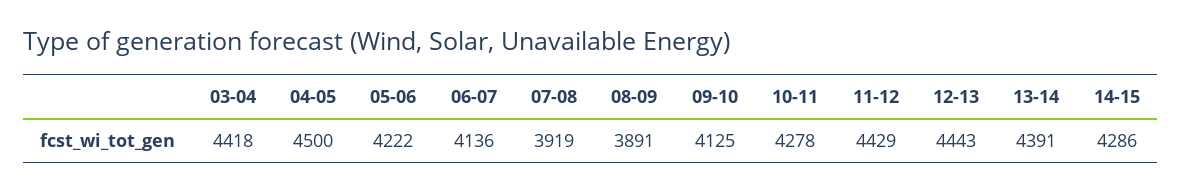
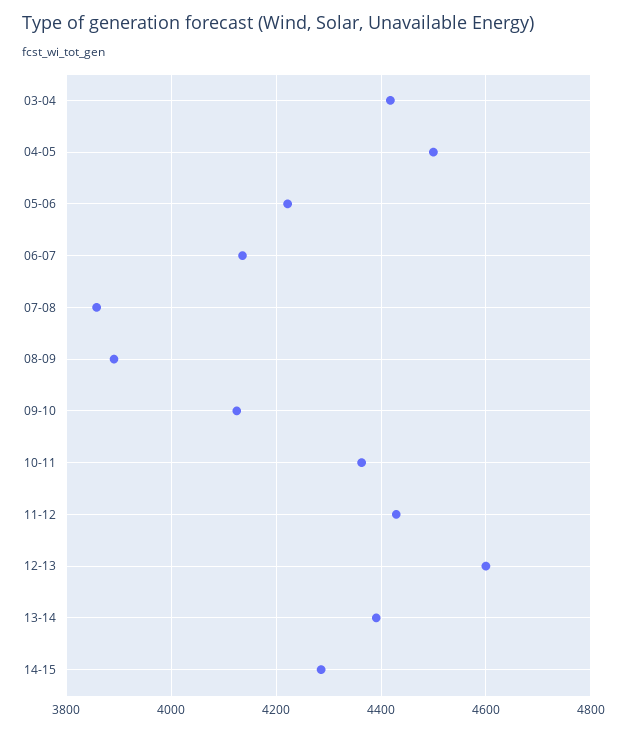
  {
    "03-04": 4418,
    "04-05": 4500,
    "05-06": 4222,
    "06-07": 4136,
-   "07-08": 3919,
+   "07-08": 3860,
    "08-09": 3891,
    "09-10": 4125,
-   "10-11": 4278,
+   "10-11": 4360,
    "11-12": 4429,
-   "12-13": 4443,
+   "12-13": 4600,
    "13-14": 4391,
    "14-15": 4286
  }

